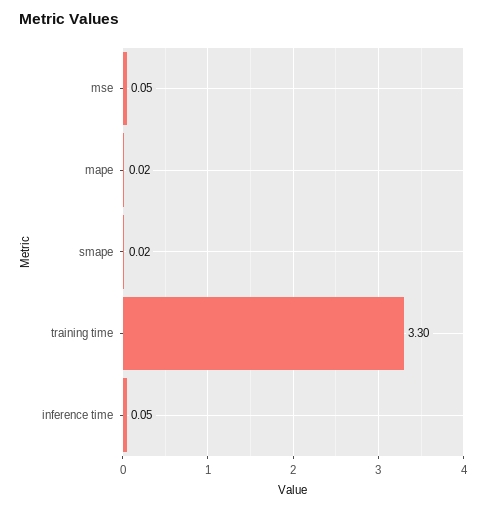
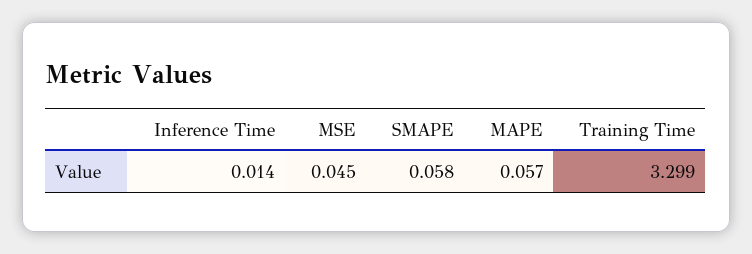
  {
    "mse": 0.045,
-   "mape": 0.02,
+   "mape": 0.057,
-   "smape": 0.02,
+   "smape": 0.058,
    "training time": 3.299,
-   "inference time": 0.05
+   "inference time": 0.014
  }

